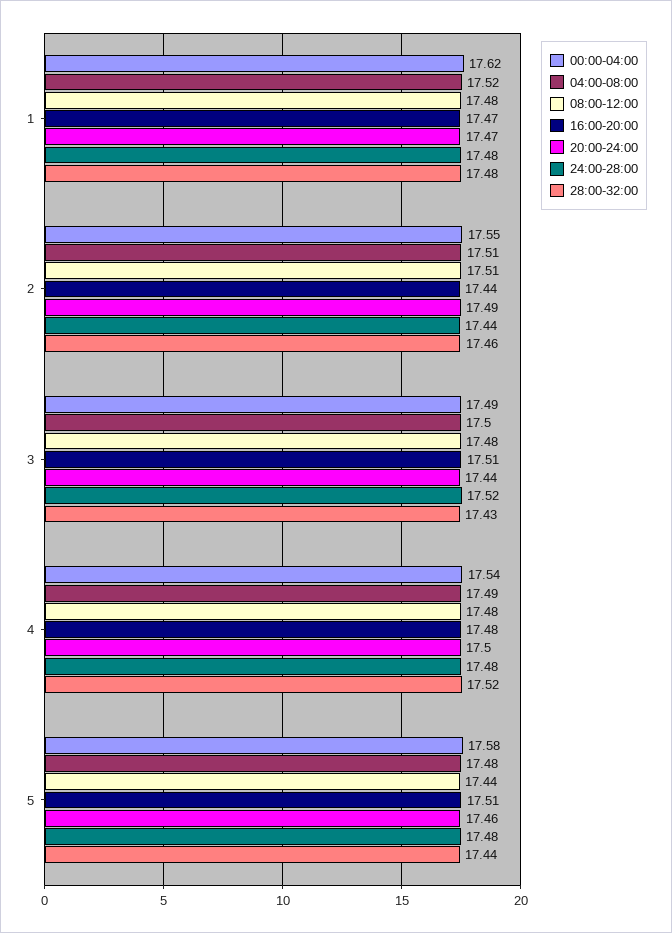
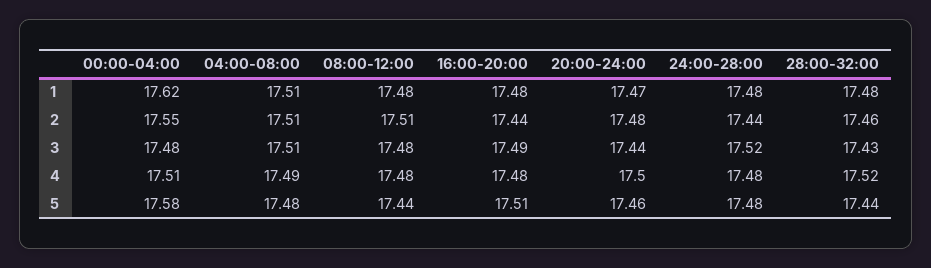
  {
    "00:00-04:00": {
      "1": 17.62,
      "2": 17.55,
-     "3": 17.49,
+     "3": 17.48,
-     "4": 17.54,
+     "4": 17.51,
      "5": 17.58
    },
    "04:00-08:00": {
-     "1": 17.52,
+     "1": 17.51,
      "2": 17.51,
-     "3": 17.5,
+     "3": 17.51,
      "4": 17.49,
      "5": 17.48
    },
    "08:00-12:00": {
      "1": 17.48,
      "2": 17.51,
      "3": 17.48,
      "4": 17.48,
      "5": 17.44
    },
    "16:00-20:00": {
-     "1": 17.47,
+     "1": 17.48,
      "2": 17.44,
-     "3": 17.51,
+     "3": 17.49,
      "4": 17.48,
      "5": 17.51
    },
    "20:00-24:00": {
      "1": 17.47,
-     "2": 17.49,
+     "2": 17.48,
      "3": 17.44,
      "4": 17.5,
      "5": 17.46
    },
    "24:00-28:00": {
      "1": 17.48,
      "2": 17.44,
      "3": 17.52,
      "4": 17.48,
      "5": 17.48
    },
    "28:00-32:00": {
      "1": 17.48,
      "2": 17.46,
      "3": 17.43,
      "4": 17.52,
      "5": 17.44
    }
  }

